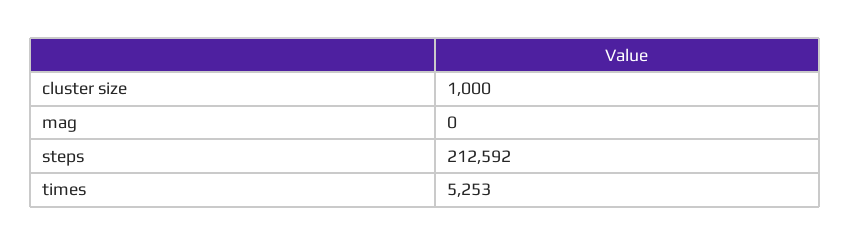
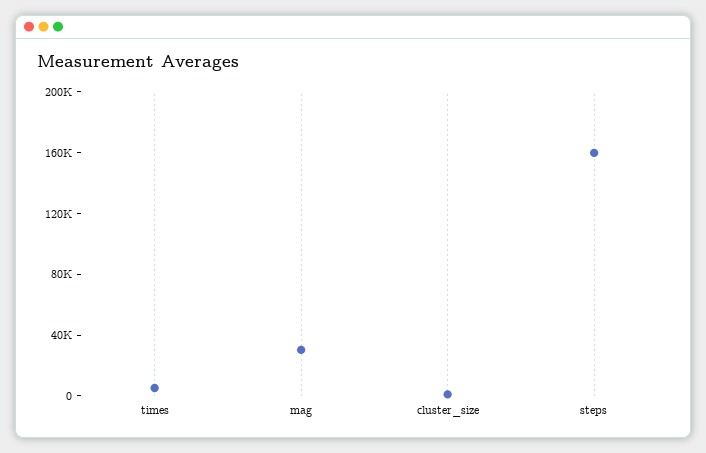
  {
    "cluster size": 1000,
-   "mag": 0,
+   "mag": 30000,
-   "steps": 212592,
+   "steps": 160000,
    "times": 5253
  }

